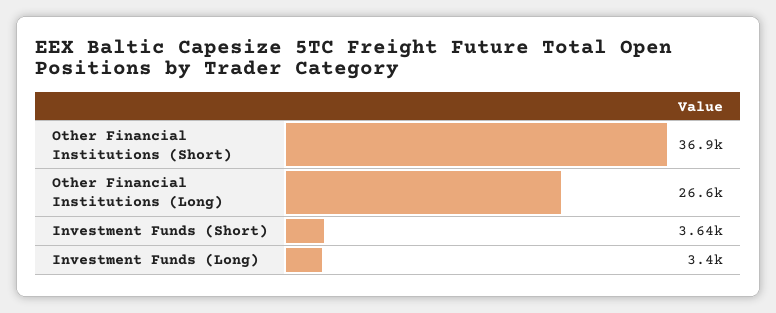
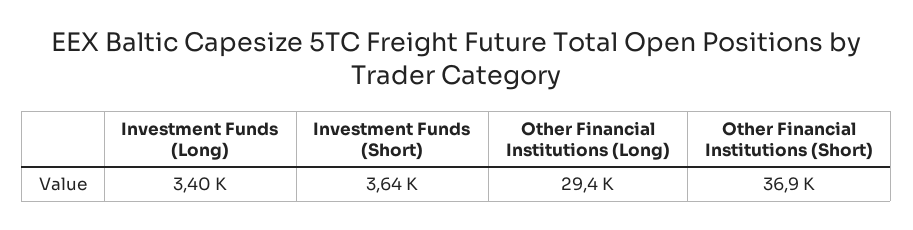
  {
    "Other Financial Institutions (Short)": 36900,
-   "Other Financial Institutions (Long)": 26600,
+   "Other Financial Institutions (Long)": 29400,
    "Investment Funds (Short)": 3640,
    "Investment Funds (Long)": 3400
  }

